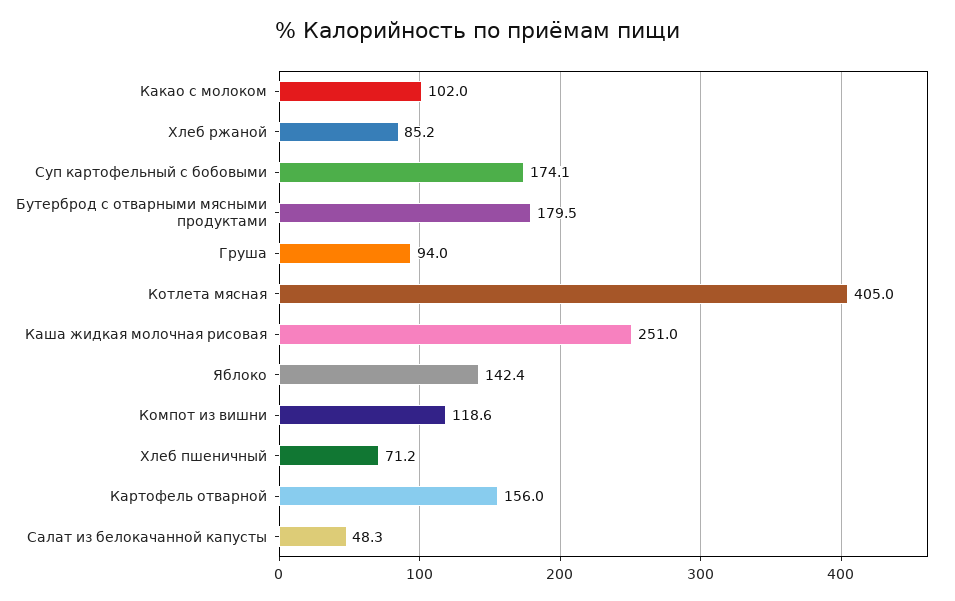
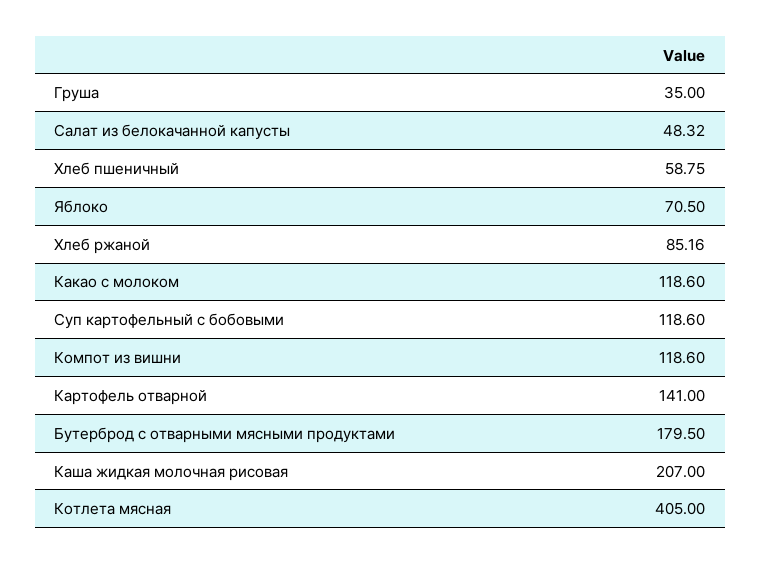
  {
-   "Какао с молоком": 102,
+   "Какао с молоком": 118.6,
    "Хлеб ржаной": 85.16,
-   "Суп картофельный с бобовыми": 174.1,
+   "Суп картофельный с бобовыми": 118.6,
    "Бутерброд с отварными мясными продуктами": 179.5,
-   "Груша": 94,
+   "Груша": 35,
    "Котлета мясная": 405,
-   "Каша жидкая молочная рисовая": 251,
+   "Каша жидкая молочная рисовая": 207,
-   "Яблоко": 142.4,
+   "Яблоко": 70.5,
    "Компот из вишни": 118.6,
-   "Хлеб пшеничный": 71.2,
+   "Хлеб пшеничный": 58.75,
-   "Картофель отварной": 156,
+   "Картофель отварной": 141,
    "Салат из белокачанной капусты": 48.32
  }

